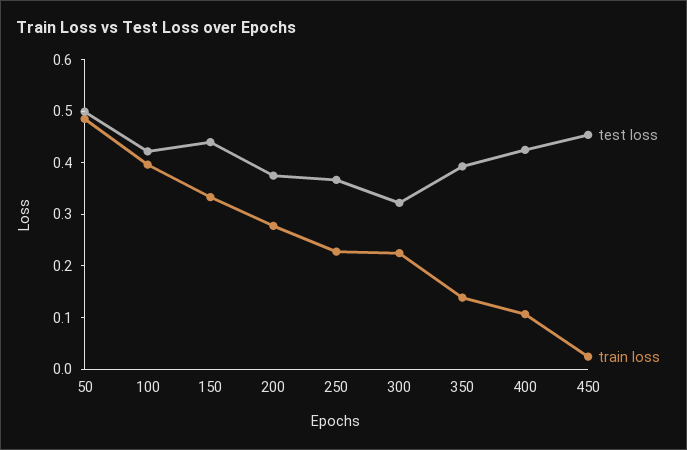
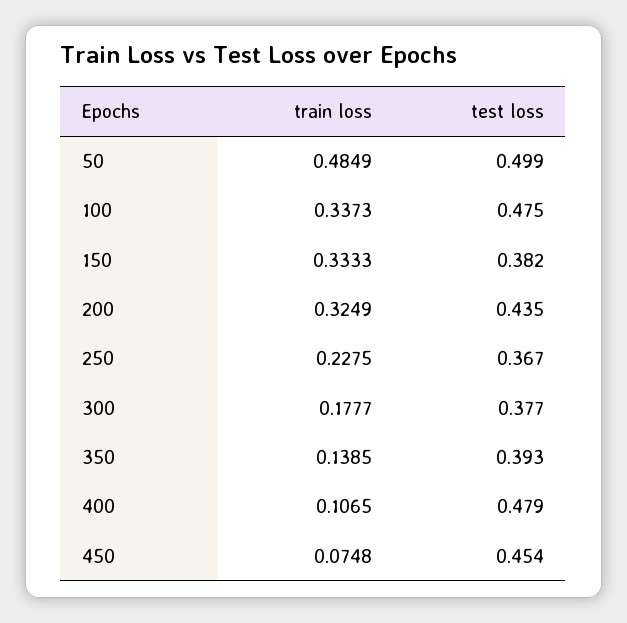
  {
    "test loss": {
      "50": 0.499,
-     "100": 0.42,
+     "100": 0.475,
-     "150": 0.44,
+     "150": 0.382,
-     "200": 0.38,
+     "200": 0.435,
      "250": 0.367,
-     "300": 0.32,
+     "300": 0.377,
      "350": 0.393,
-     "400": 0.42,
+     "400": 0.479,
      "450": 0.454
    },
    "train loss": {
      "50": 0.4849,
-     "100": 0.4,
+     "100": 0.3373,
      "150": 0.3333,
-     "200": 0.28,
+     "200": 0.3249,
      "250": 0.2275,
-     "300": 0.22,
+     "300": 0.1777,
      "350": 0.1385,
      "400": 0.1065,
-     "450": 0.02
+     "450": 0.0748
    }
  }

